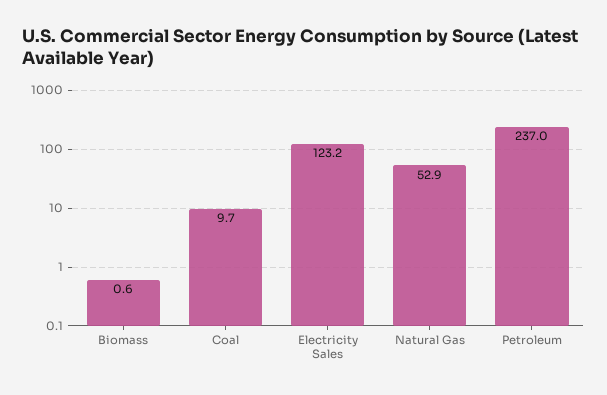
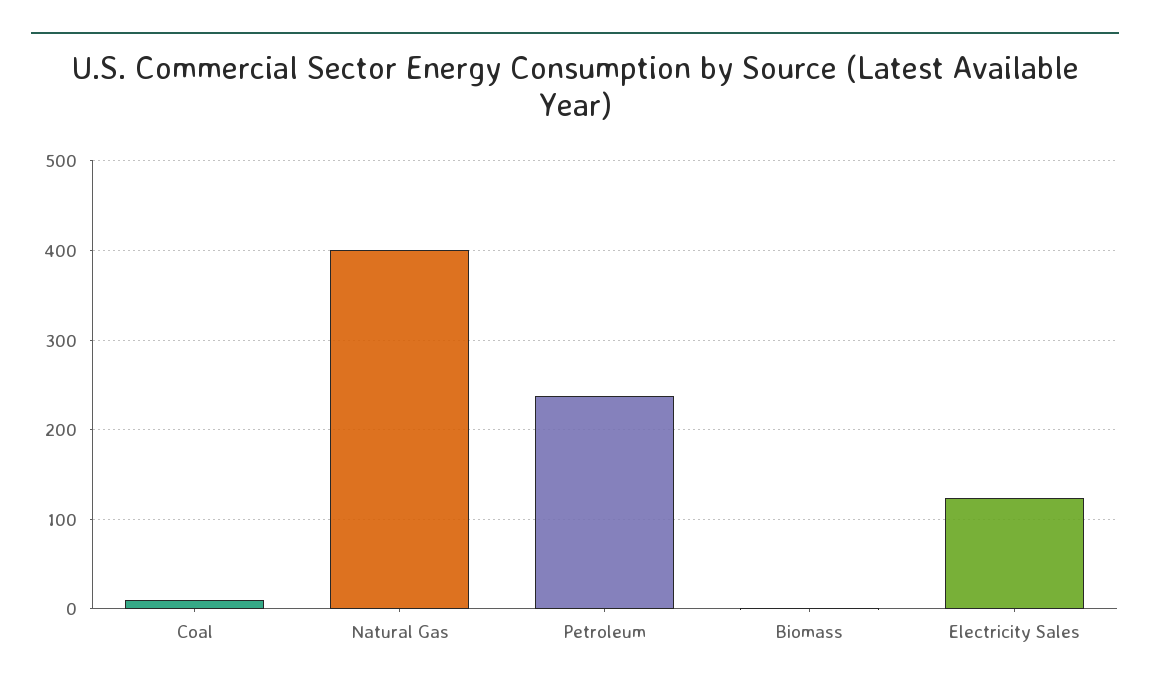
  {
    "Biomass": 0.6,
    "Coal": 9.7,
    "Electricity Sales": 123.2,
-   "Natural Gas": 52.9,
+   "Natural Gas": 400,
    "Petroleum": 237
  }

